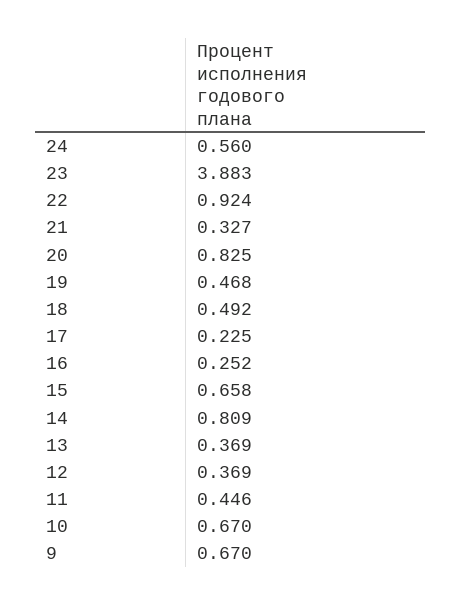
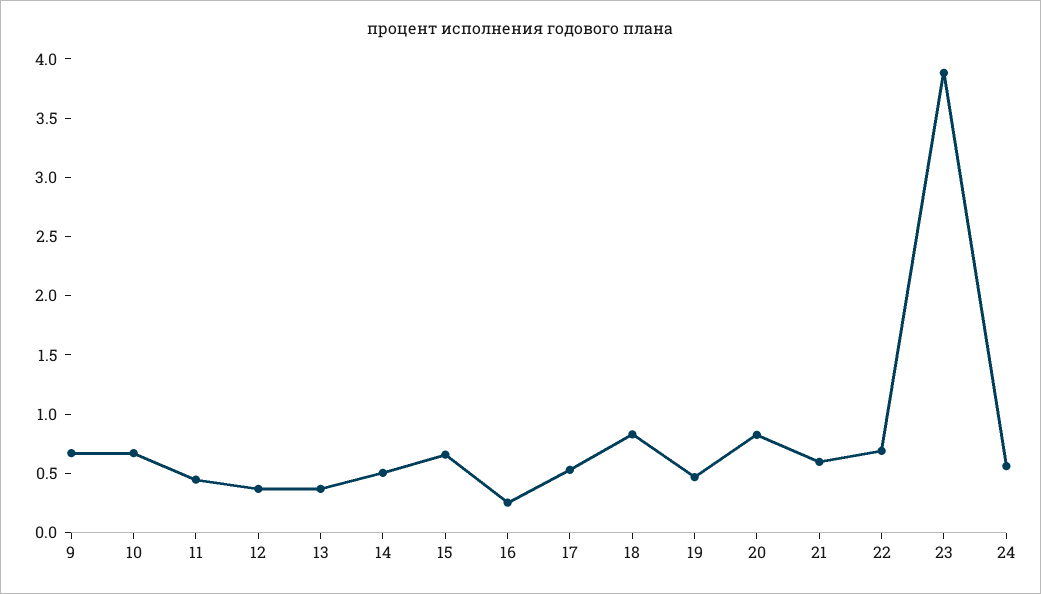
  {
    "24": 0.56,
    "23": 3.883,
-   "22": 0.924,
+   "22": 0.7,
-   "21": 0.327,
+   "21": 0.6,
    "20": 0.825,
    "19": 0.468,
-   "18": 0.492,
+   "18": 0.8,
-   "17": 0.225,
+   "17": 0.5,
    "16": 0.252,
    "15": 0.658,
-   "14": 0.809,
+   "14": 0.5,
    "13": 0.369,
    "12": 0.369,
    "11": 0.446,
    "10": 0.67,
    "9": 0.67
  }

